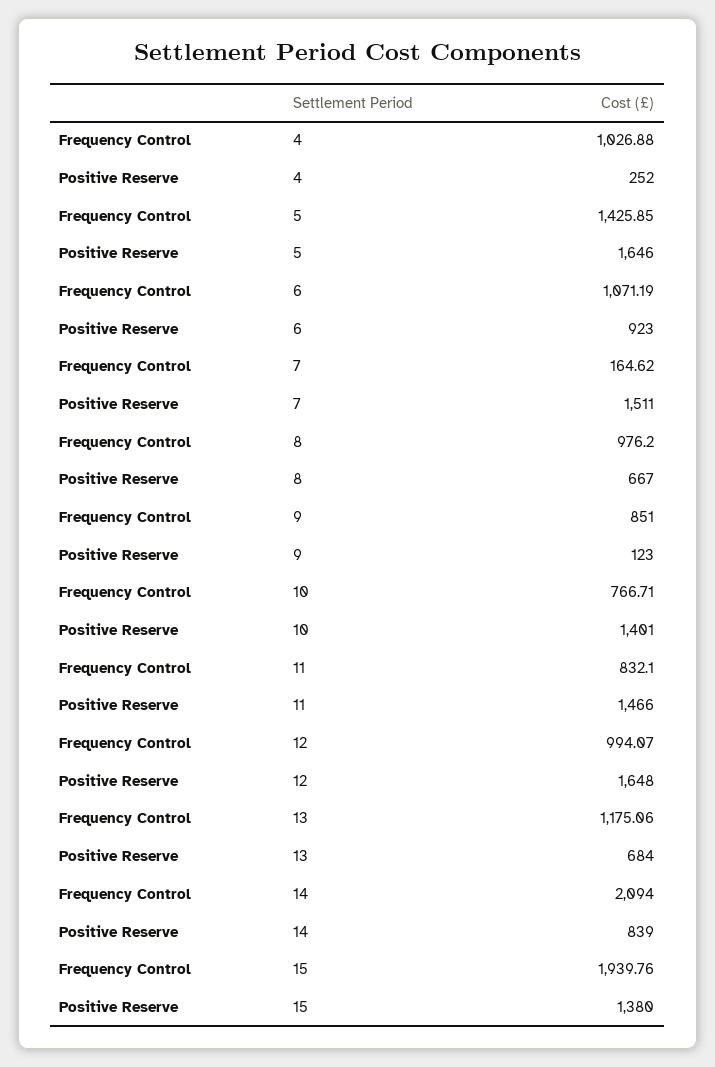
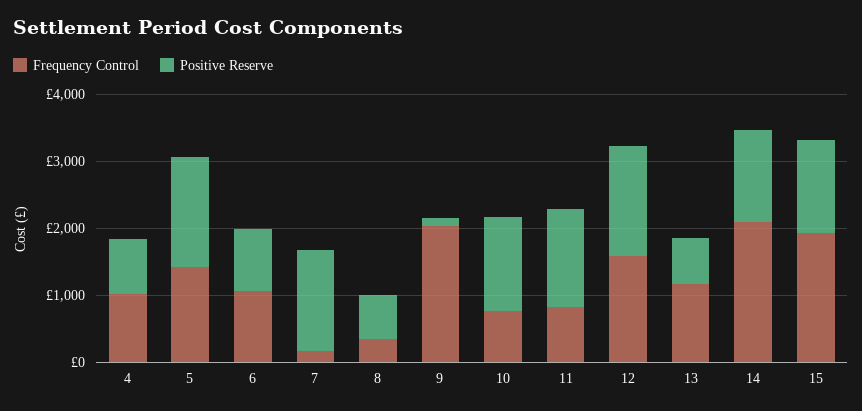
  {
    "Frequency Control": {
      "4": 1026.88,
      "5": 1425.85,
      "6": 1071.19,
      "7": 164.62,
-     "8": 976.2,
+     "8": 400,
-     "9": 851,
+     "9": 2000,
      "10": 766.71,
      "11": 832.1,
-     "12": 994.07,
+     "12": 1600,
      "13": 1175.06,
      "14": 2094,
      "15": 1939.76
    },
    "Positive Reserve": {
-     "4": 252,
+     "4": 800,
      "5": 1646,
      "6": 923,
      "7": 1511,
      "8": 667,
      "9": 123,
      "10": 1401,
      "11": 1466,
      "12": 1648,
      "13": 684,
-     "14": 839,
+     "14": 1400,
      "15": 1380
    }
  }

